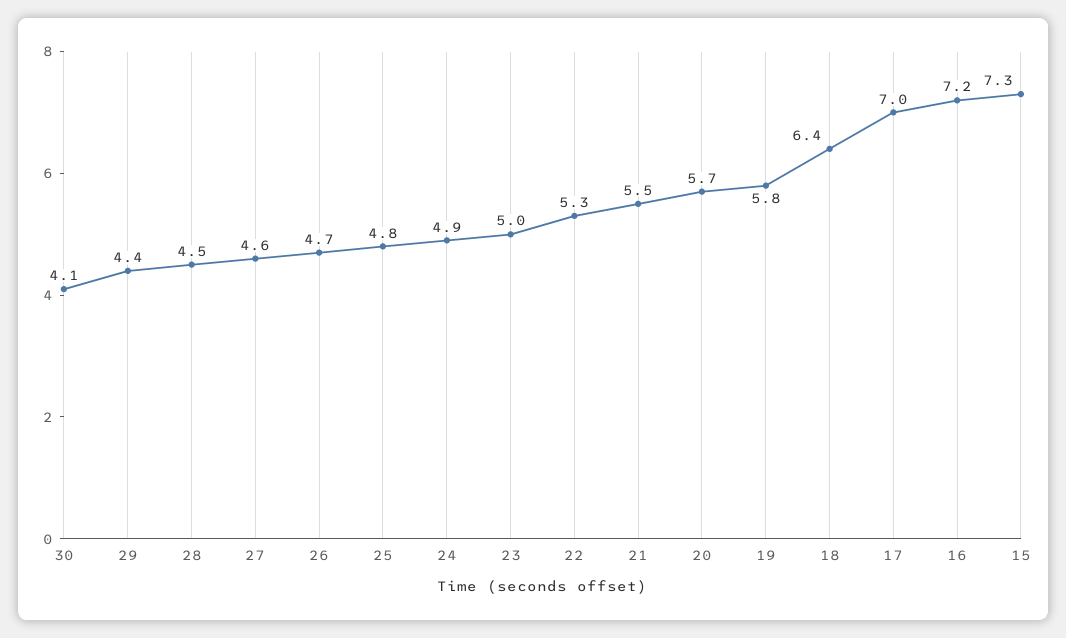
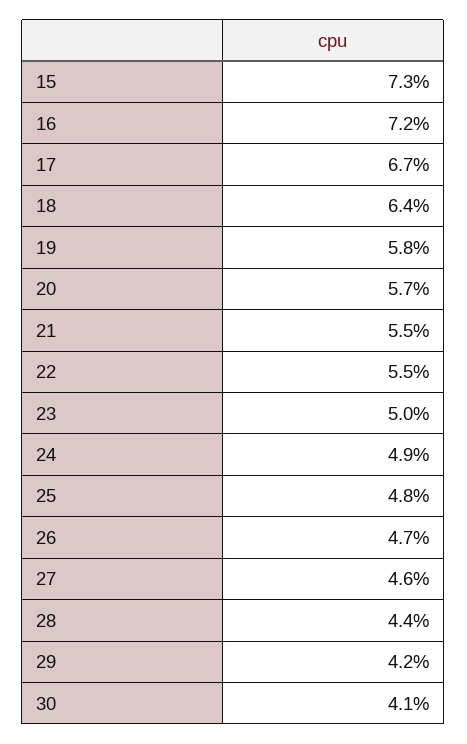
  {
    "30": 4.1,
-   "29": 4.4,
+   "29": 4.2,
-   "28": 4.5,
+   "28": 4.4,
    "27": 4.6,
    "26": 4.7,
    "25": 4.8,
    "24": 4.9,
    "23": 5,
-   "22": 5.3,
+   "22": 5.5,
    "21": 5.5,
    "20": 5.7,
    "19": 5.8,
    "18": 6.4,
-   "17": 7,
+   "17": 6.7,
    "16": 7.2,
    "15": 7.3
  }

